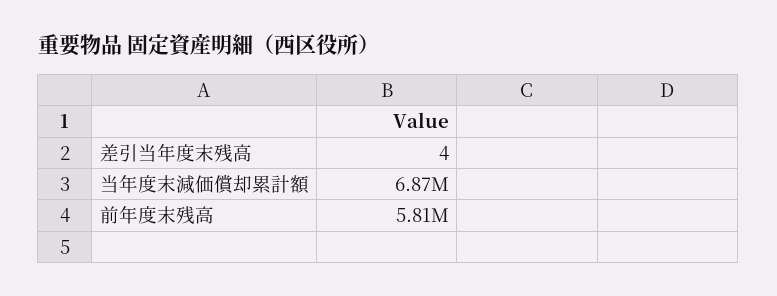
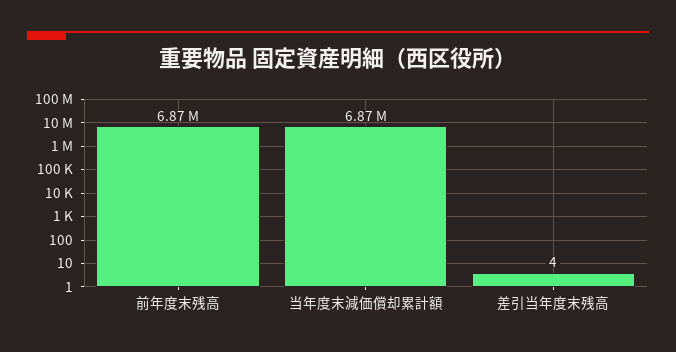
  {
    "差引当年度末残高": 4,
    "当年度末減価償却累計額": 6870000,
-   "前年度末残高": 5810000
+   "前年度末残高": 6870000
  }

